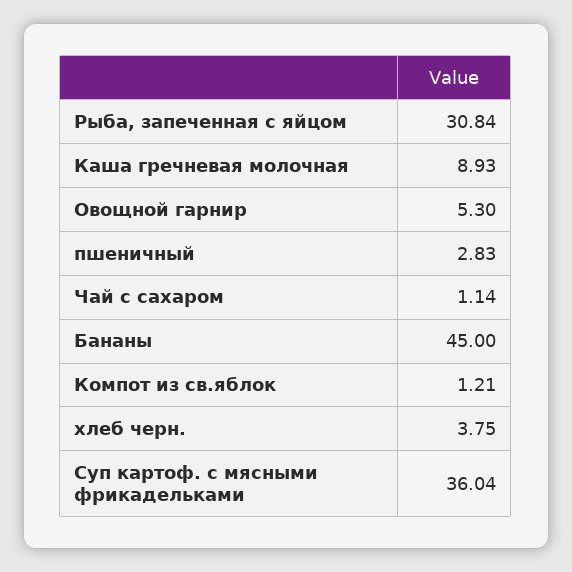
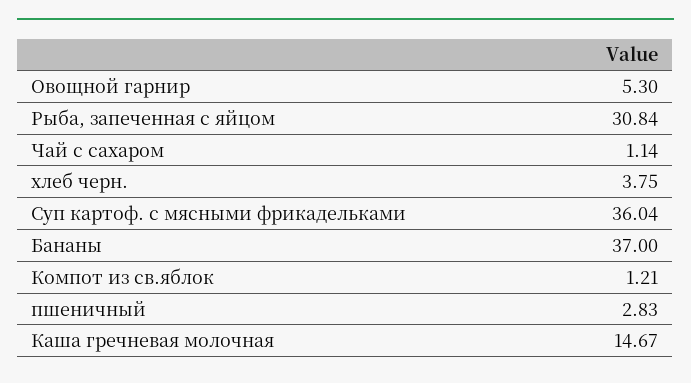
  {
    "Рыба, запеченная с яйцом": 30.84,
-   "Каша гречневая молочная": 8.93,
+   "Каша гречневая молочная": 14.67,
    "Овощной гарнир": 5.3,
    "пшеничный": 2.83,
    "Чай с сахаром": 1.14,
-   "Бананы": 45,
+   "Бананы": 37,
    "Компот из св.яблок": 1.21,
    "хлеб черн.": 3.75,
    "Суп картоф. с мясными фрикадельками": 36.04
  }

